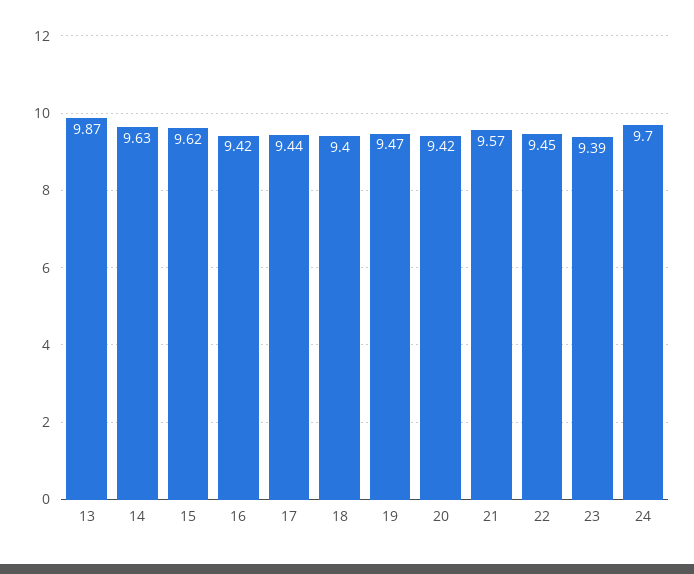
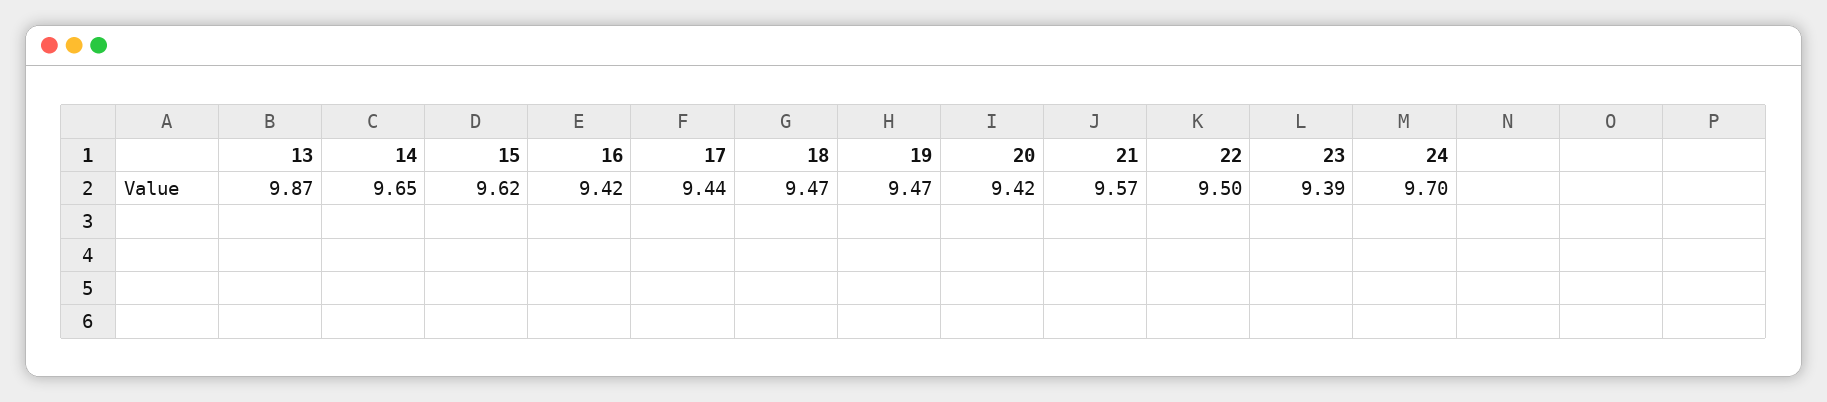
  {
    "13": 9.87,
-   "14": 9.63,
+   "14": 9.65,
    "15": 9.62,
    "16": 9.42,
    "17": 9.44,
-   "18": 9.4,
+   "18": 9.47,
    "19": 9.47,
    "20": 9.42,
    "21": 9.57,
-   "22": 9.45,
+   "22": 9.5,
    "23": 9.39,
    "24": 9.7
  }

